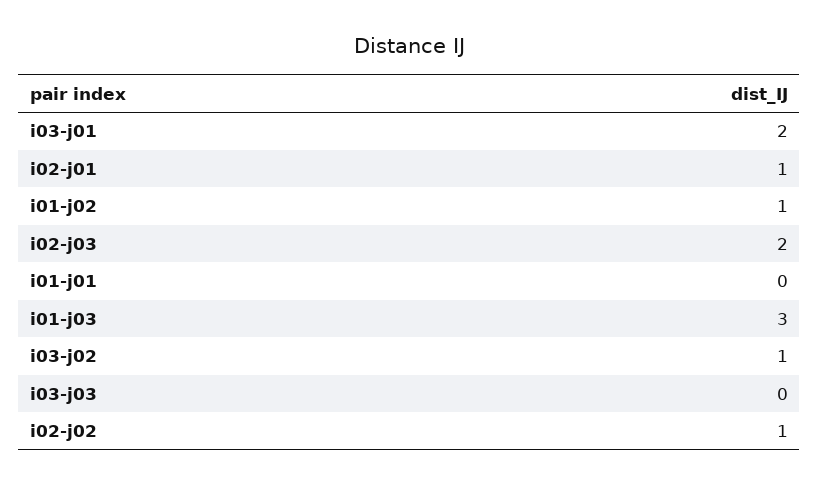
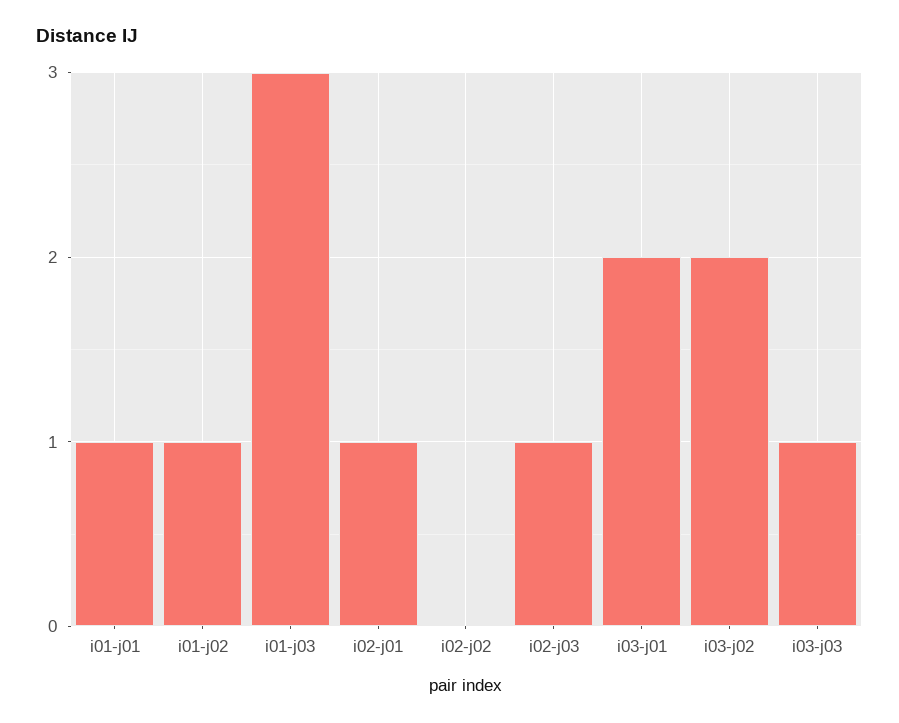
  {
    "i03-j01": 2,
    "i02-j01": 1,
    "i01-j02": 1,
-   "i02-j03": 2,
+   "i02-j03": 1,
-   "i01-j01": 0,
+   "i01-j01": 1,
    "i01-j03": 3,
-   "i03-j02": 1,
+   "i03-j02": 2,
-   "i03-j03": 0,
+   "i03-j03": 1,
-   "i02-j02": 1
+   "i02-j02": 0
  }

